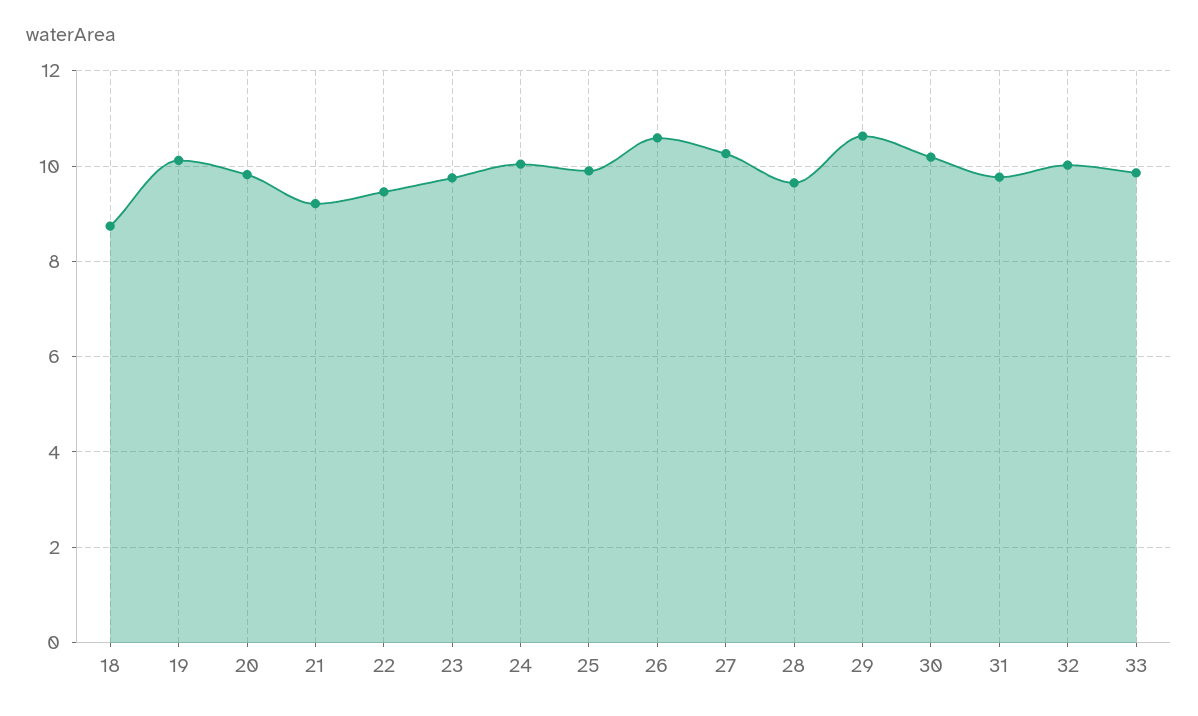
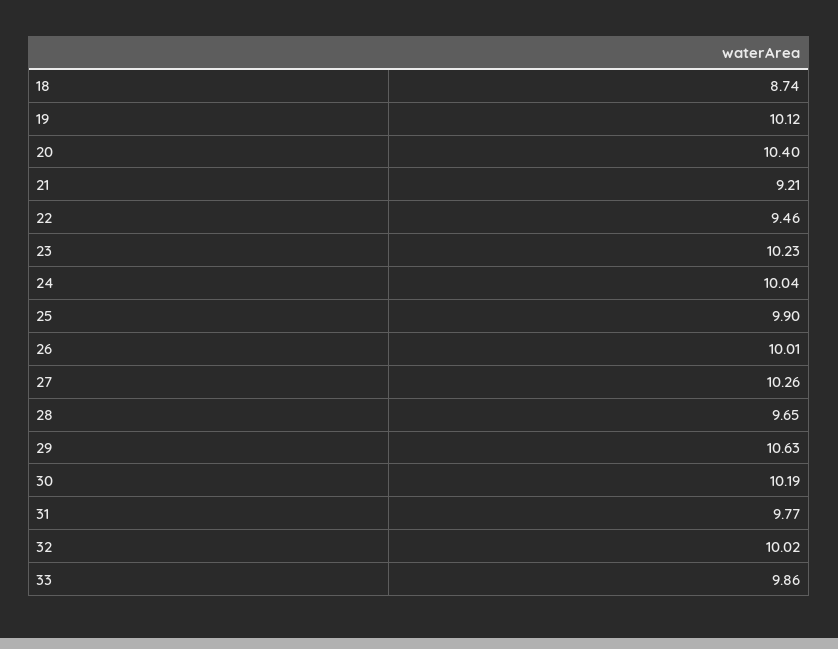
  {
    "18": 8.74,
    "19": 10.12,
-   "20": 9.8,
+   "20": 10.4,
    "21": 9.21,
    "22": 9.46,
-   "23": 9.8,
+   "23": 10.23,
    "24": 10.04,
    "25": 9.9,
-   "26": 10.6,
+   "26": 10.01,
    "27": 10.26,
    "28": 9.65,
    "29": 10.63,
    "30": 10.19,
    "31": 9.77,
    "32": 10.02,
    "33": 9.86
  }

